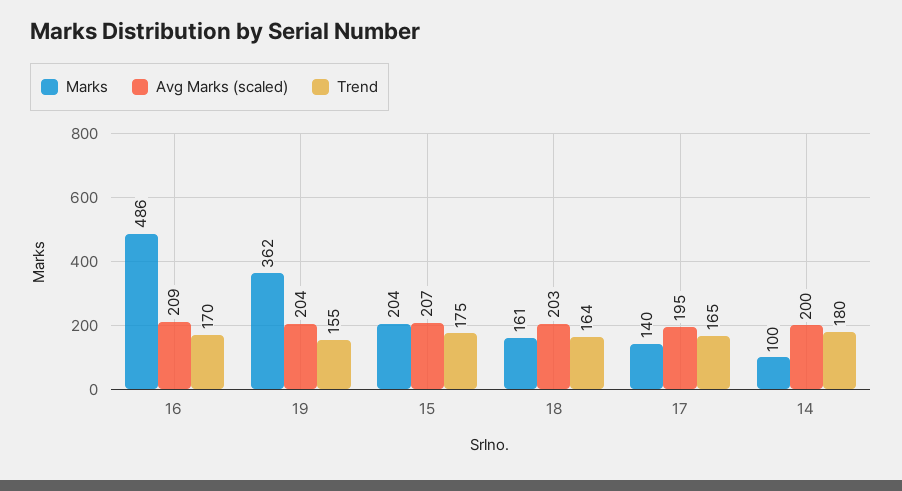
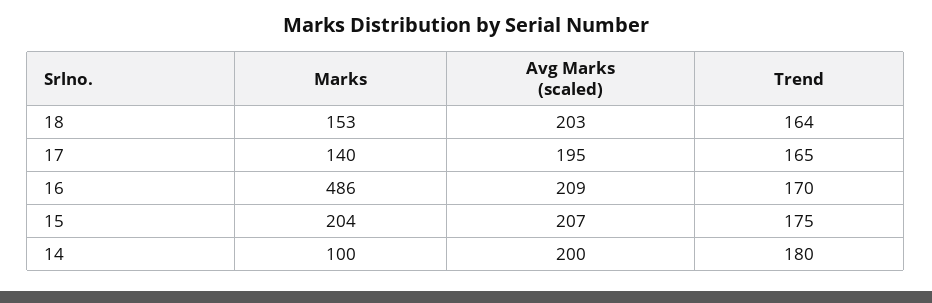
  {
    "Marks": {
      "16": 486,
-     "19": 362,
      "15": 204,
-     "18": 161,
+     "18": 153,
      "17": 140,
      "14": 100
    },
    "Avg Marks (scaled)": {
      "16": 209,
-     "19": 204,
      "15": 207,
      "18": 203,
      "17": 195,
      "14": 200
    },
    "Trend": {
      "16": 170,
-     "19": 155,
      "15": 175,
      "18": 164,
      "17": 165,
      "14": 180
    }
  }

